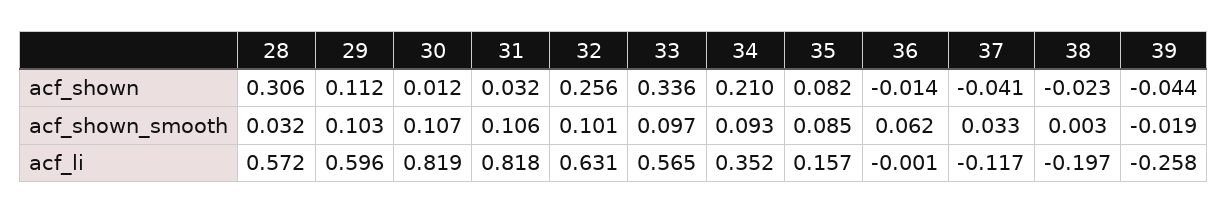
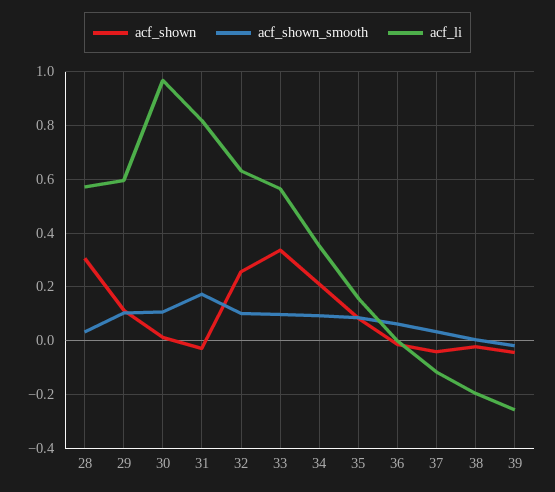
  {
    "acf_shown": {
      "28": 0.306,
      "29": 0.112,
      "30": 0.012,
-     "31": 0.032,
+     "31": -0.025,
      "32": 0.256,
      "33": 0.336,
      "34": 0.21,
      "35": 0.082,
      "36": -0.014,
      "37": -0.041,
      "38": -0.023,
      "39": -0.044
    },
    "acf_shown_smooth": {
      "28": 0.032,
      "29": 0.103,
      "30": 0.107,
-     "31": 0.106,
+     "31": 0.175,
      "32": 0.101,
      "33": 0.097,
      "34": 0.093,
      "35": 0.085,
      "36": 0.062,
      "37": 0.033,
      "38": 0.003,
      "39": -0.019
    },
    "acf_li": {
      "28": 0.572,
      "29": 0.596,
-     "30": 0.819,
+     "30": 0.975,
      "31": 0.818,
      "32": 0.631,
      "33": 0.565,
      "34": 0.352,
      "35": 0.157,
      "36": -0.001,
      "37": -0.117,
      "38": -0.197,
      "39": -0.258
    }
  }

